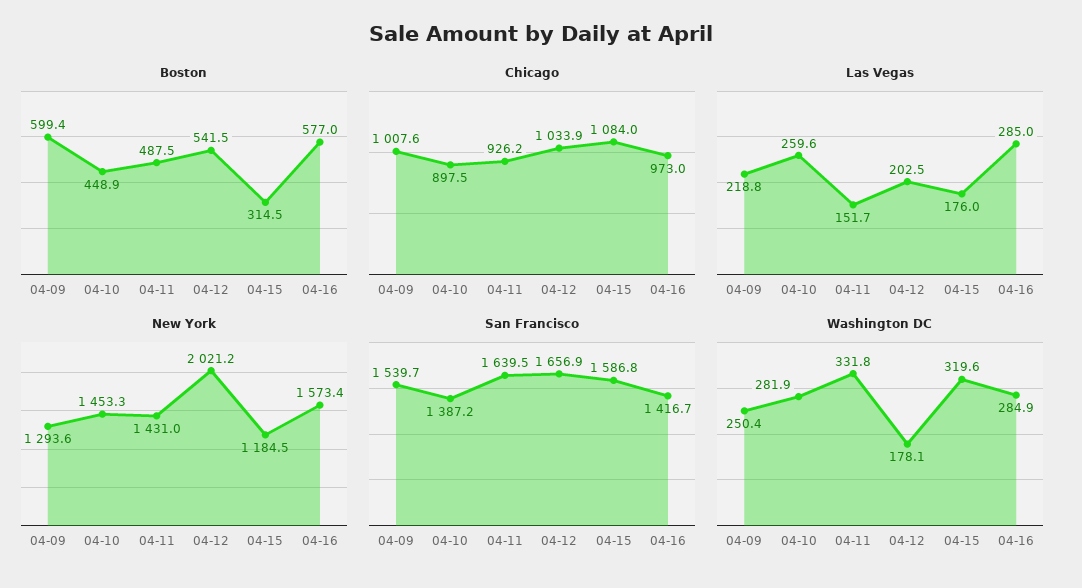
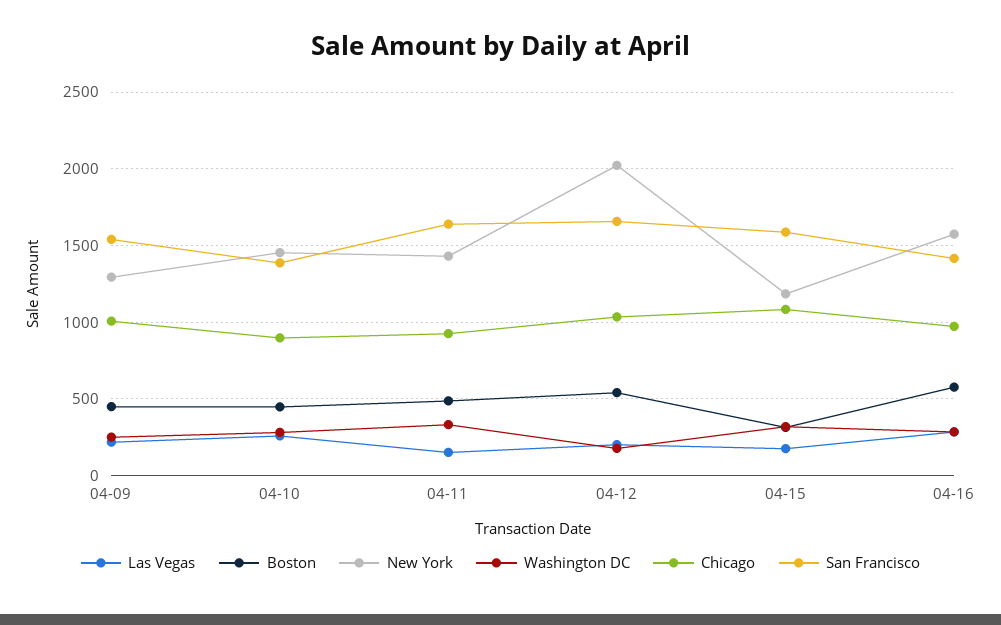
  {
    "Boston": {
-     "04-09": 599.4,
+     "04-09": 450,
      "04-10": 448.9,
      "04-11": 487.5,
      "04-12": 541.5,
      "04-15": 314.5,
      "04-16": 577
    },
    "Chicago": {
      "04-09": 1007.6,
      "04-10": 897.5,
      "04-11": 926.2,
      "04-12": 1033.9,
      "04-15": 1084,
      "04-16": 973
    },
    "Las Vegas": {
      "04-09": 218.8,
      "04-10": 259.6,
      "04-11": 151.7,
      "04-12": 202.5,
      "04-15": 176,
      "04-16": 285
    },
    "New York": {
      "04-09": 1293.6,
      "04-10": 1453.3,
      "04-11": 1431,
      "04-12": 2021.2,
      "04-15": 1184.5,
      "04-16": 1573.4
    },
    "San Francisco": {
      "04-09": 1539.7,
      "04-10": 1387.2,
      "04-11": 1639.5,
      "04-12": 1656.9,
      "04-15": 1586.8,
      "04-16": 1416.7
    },
    "Washington DC": {
      "04-09": 250.4,
      "04-10": 281.9,
      "04-11": 331.8,
      "04-12": 178.1,
      "04-15": 319.6,
      "04-16": 284.9
    }
  }

